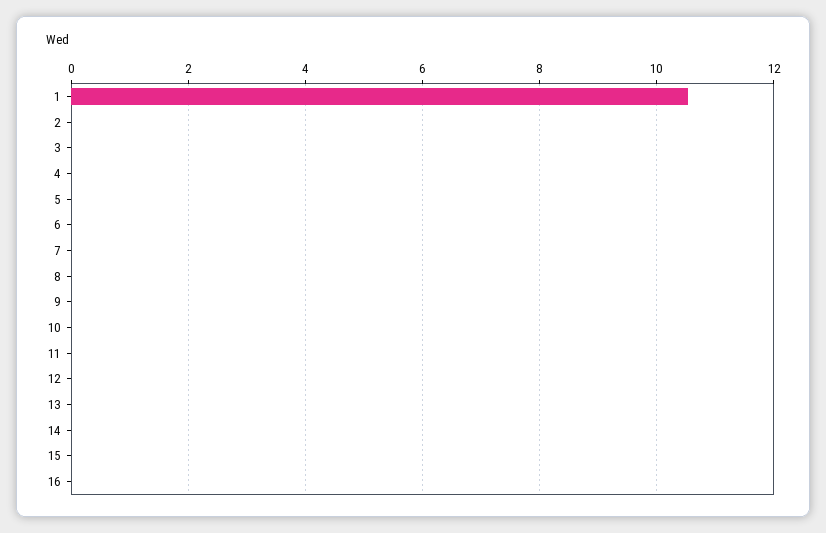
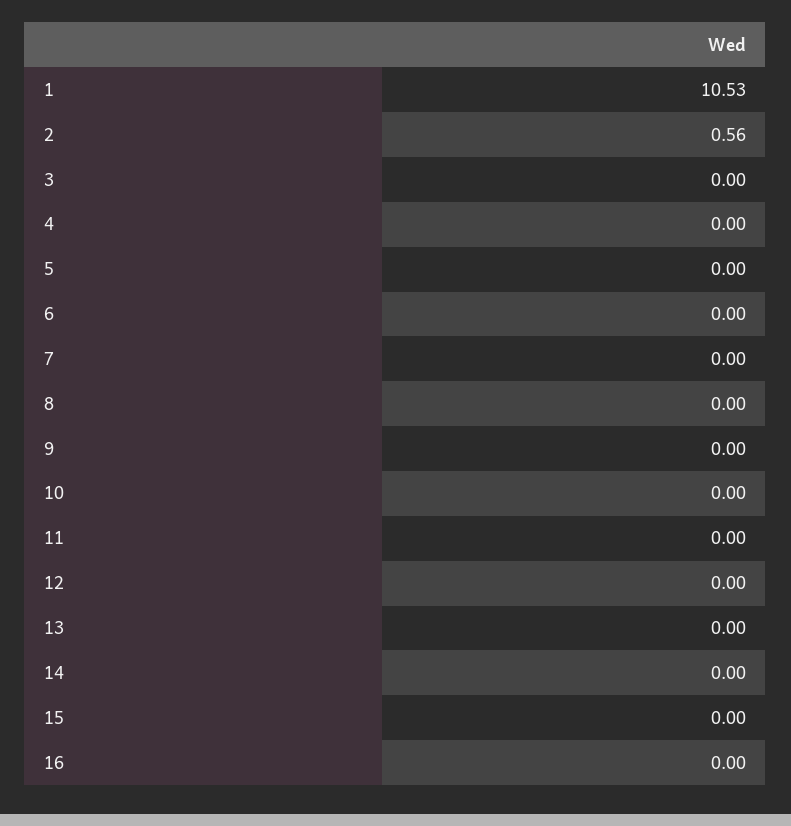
  {
    "1": 10.53,
-   "2": 0,
+   "2": 0.56,
    "3": 0,
    "4": 0,
    "5": 0,
    "6": 0,
    "7": 0,
    "8": 0,
    "9": 0,
    "10": 0,
    "11": 0,
    "12": 0,
    "13": 0,
    "14": 0,
    "15": 0,
    "16": 0
  }

